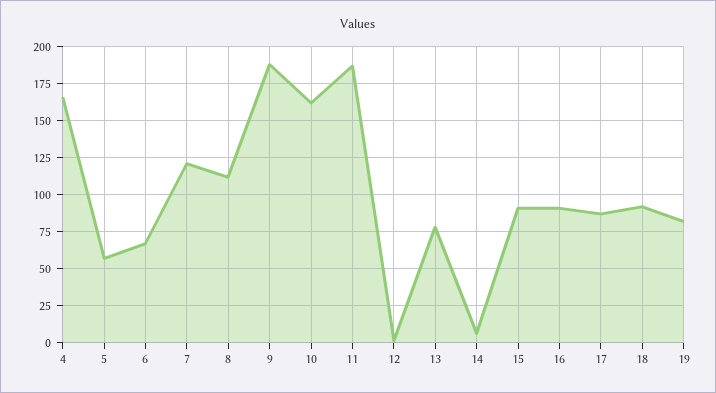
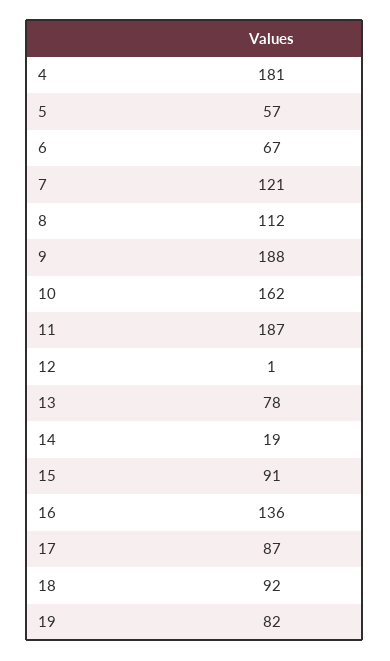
  {
-   "4": 165,
+   "4": 181,
    "5": 57,
    "6": 67,
    "7": 121,
    "8": 112,
    "9": 188,
    "10": 162,
    "11": 187,
    "12": 1,
    "13": 78,
-   "14": 5,
+   "14": 19,
    "15": 91,
-   "16": 90,
+   "16": 136,
    "17": 87,
    "18": 92,
    "19": 82
  }

